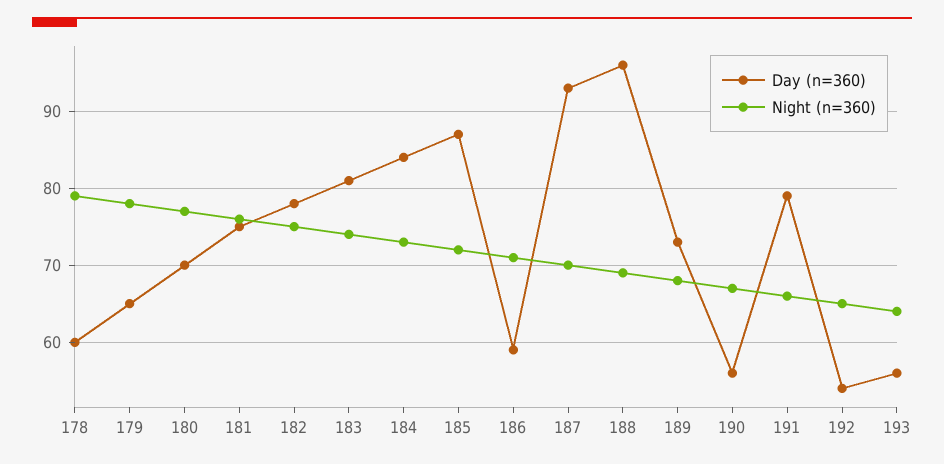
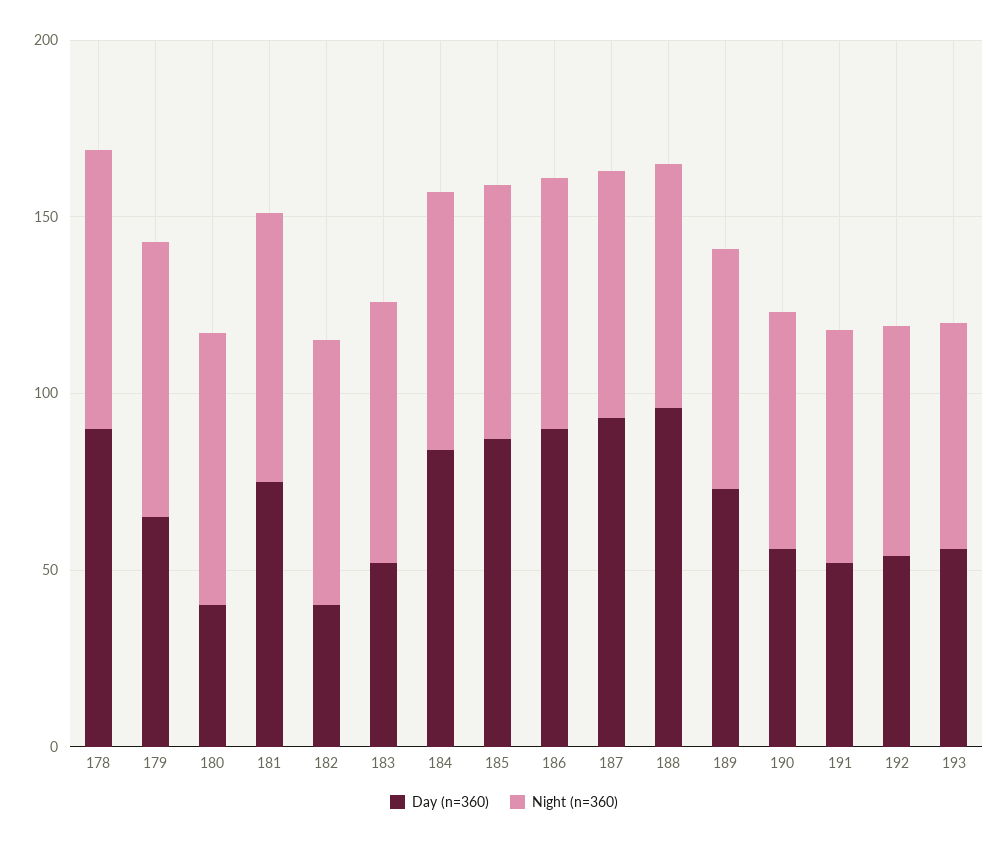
  {
    "Day (n=360)": {
-     "178": 60,
+     "178": 90,
      "179": 65,
-     "180": 70,
+     "180": 40,
      "181": 75,
-     "182": 78,
+     "182": 40,
-     "183": 81,
+     "183": 50,
      "184": 84,
      "185": 87,
-     "186": 59,
+     "186": 90,
      "187": 93,
      "188": 96,
      "189": 73,
      "190": 56,
-     "191": 79,
+     "191": 50,
      "192": 54,
      "193": 56
    },
    "Night (n=360)": {
      "178": 79,
      "179": 78,
      "180": 77,
      "181": 76,
      "182": 75,
      "183": 74,
      "184": 73,
      "185": 72,
      "186": 71,
      "187": 70,
      "188": 69,
      "189": 68,
      "190": 67,
      "191": 66,
      "192": 65,
      "193": 64
    }
  }

